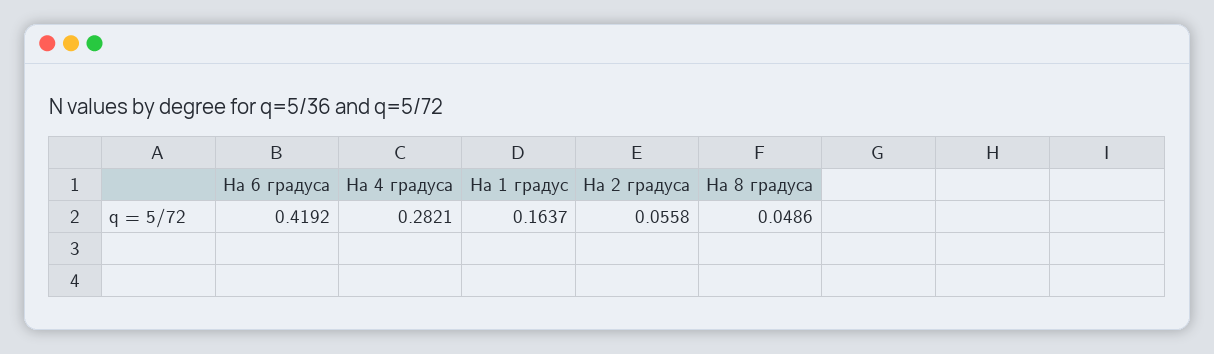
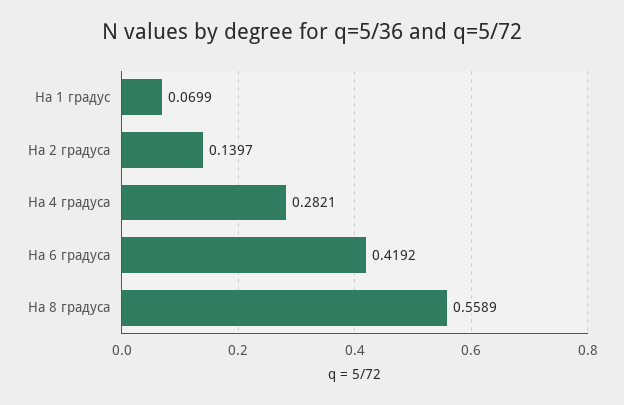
  {
    "На 6 градуса": 0.4192,
    "На 4 градуса": 0.2821,
-   "На 1 градус": 0.1637,
+   "На 1 градус": 0.0699,
-   "На 2 градуса": 0.0558,
+   "На 2 градуса": 0.1397,
-   "На 8 градуса": 0.0486
+   "На 8 градуса": 0.5589
  }

